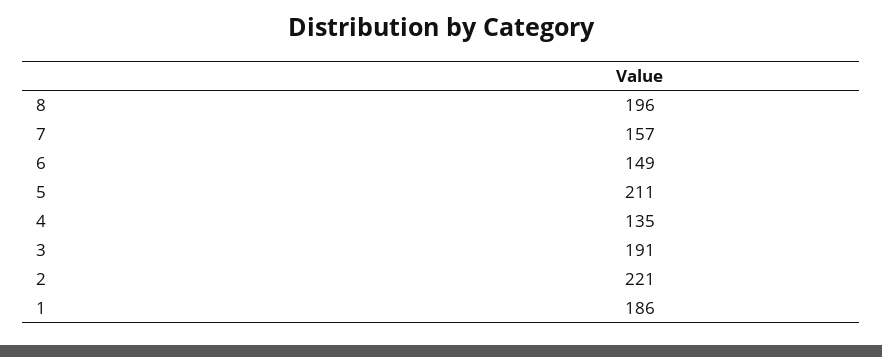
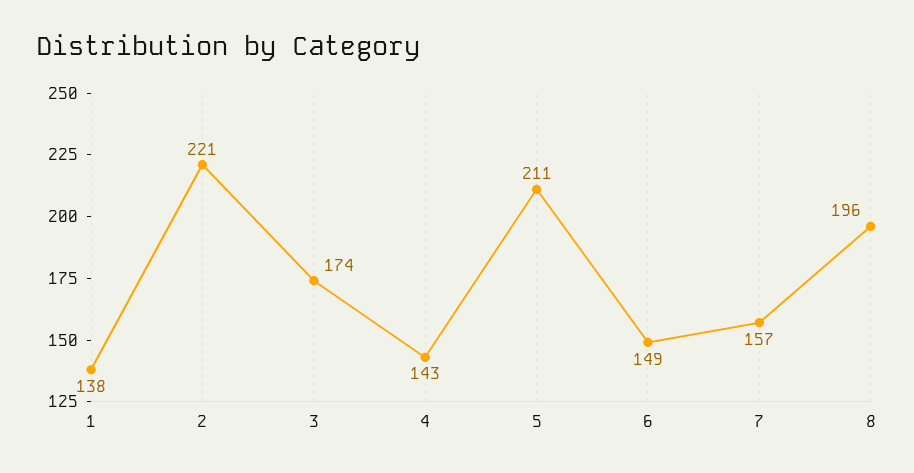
  {
    "8": 196,
    "7": 157,
    "6": 149,
    "5": 211,
-   "4": 135,
+   "4": 143,
-   "3": 191,
+   "3": 174,
    "2": 221,
-   "1": 186
+   "1": 138
  }

